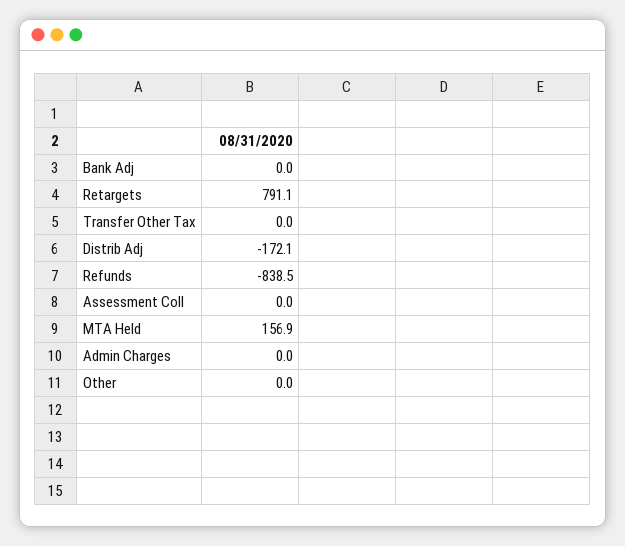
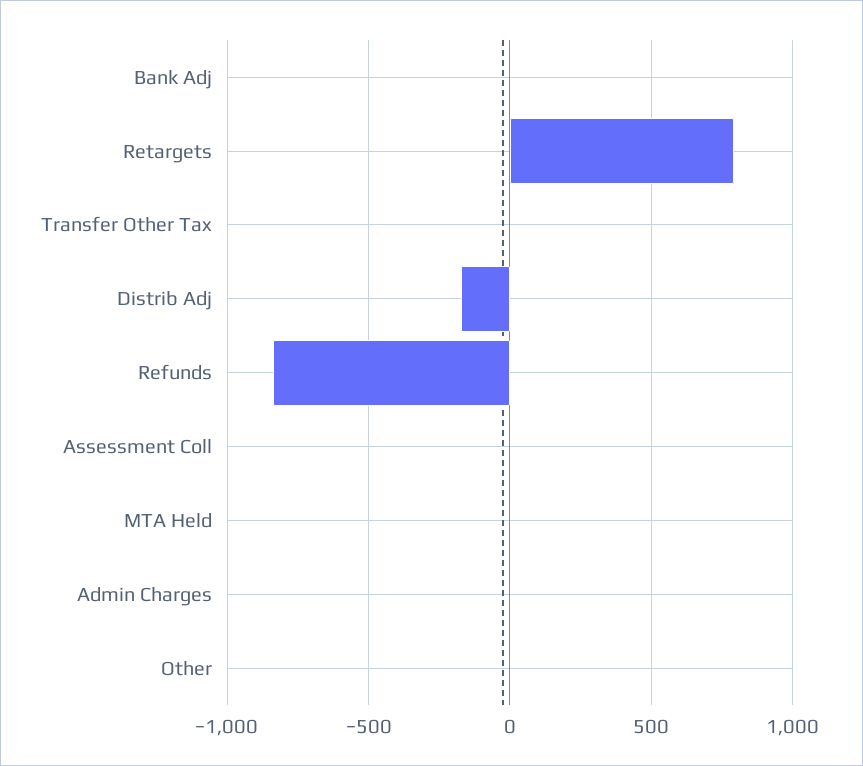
  {
    "Bank Adj": 0,
    "Retargets": 791.1,
    "Transfer Other Tax": 0,
    "Distrib Adj": -172.1,
    "Refunds": -838.5,
    "Assessment Coll": 0,
-   "MTA Held": 156.9,
+   "MTA Held": 0,
    "Admin Charges": 0,
    "Other": 0
  }

